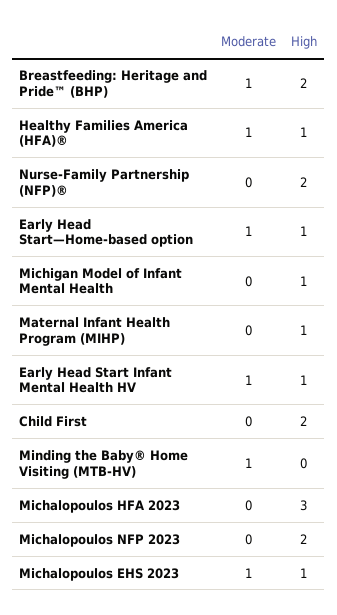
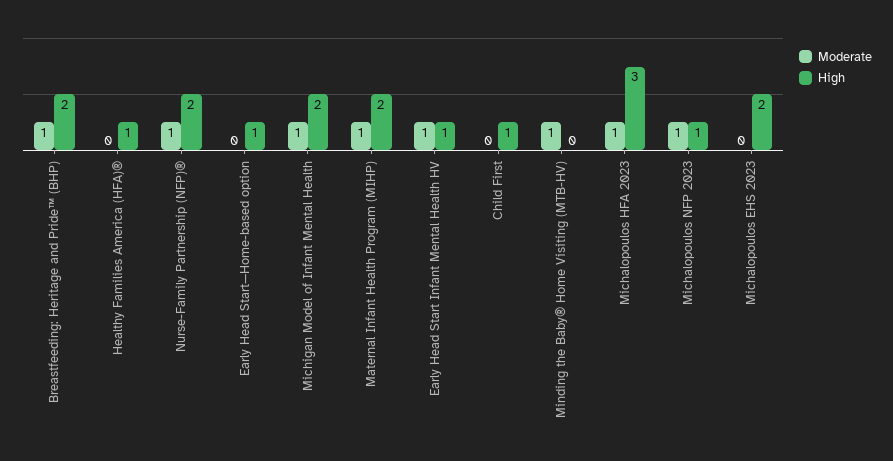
  {
    "Moderate": {
      "Breastfeeding: Heritage and Pride™ (BHP)": 1,
-     "Healthy Families America (HFA)®": 1,
+     "Healthy Families America (HFA)®": 0,
-     "Nurse-Family Partnership (NFP)®": 0,
+     "Nurse-Family Partnership (NFP)®": 1,
-     "Early Head Start—Home-based option": 1,
+     "Early Head Start—Home-based option": 0,
-     "Michigan Model of Infant Mental Health": 0,
+     "Michigan Model of Infant Mental Health": 1,
-     "Maternal Infant Health Program (MIHP)": 0,
+     "Maternal Infant Health Program (MIHP)": 1,
      "Early Head Start Infant Mental Health HV": 1,
      "Child First": 0,
      "Minding the Baby® Home Visiting (MTB-HV)": 1,
-     "Michalopoulos HFA 2023": 0,
+     "Michalopoulos HFA 2023": 1,
-     "Michalopoulos NFP 2023": 0,
+     "Michalopoulos NFP 2023": 1,
-     "Michalopoulos EHS 2023": 1
+     "Michalopoulos EHS 2023": 0
    },
    "High": {
      "Breastfeeding: Heritage and Pride™ (BHP)": 2,
      "Healthy Families America (HFA)®": 1,
      "Nurse-Family Partnership (NFP)®": 2,
      "Early Head Start—Home-based option": 1,
-     "Michigan Model of Infant Mental Health": 1,
+     "Michigan Model of Infant Mental Health": 2,
-     "Maternal Infant Health Program (MIHP)": 1,
+     "Maternal Infant Health Program (MIHP)": 2,
      "Early Head Start Infant Mental Health HV": 1,
-     "Child First": 2,
+     "Child First": 1,
      "Minding the Baby® Home Visiting (MTB-HV)": 0,
      "Michalopoulos HFA 2023": 3,
-     "Michalopoulos NFP 2023": 2,
+     "Michalopoulos NFP 2023": 1,
-     "Michalopoulos EHS 2023": 1
+     "Michalopoulos EHS 2023": 2
    }
  }

